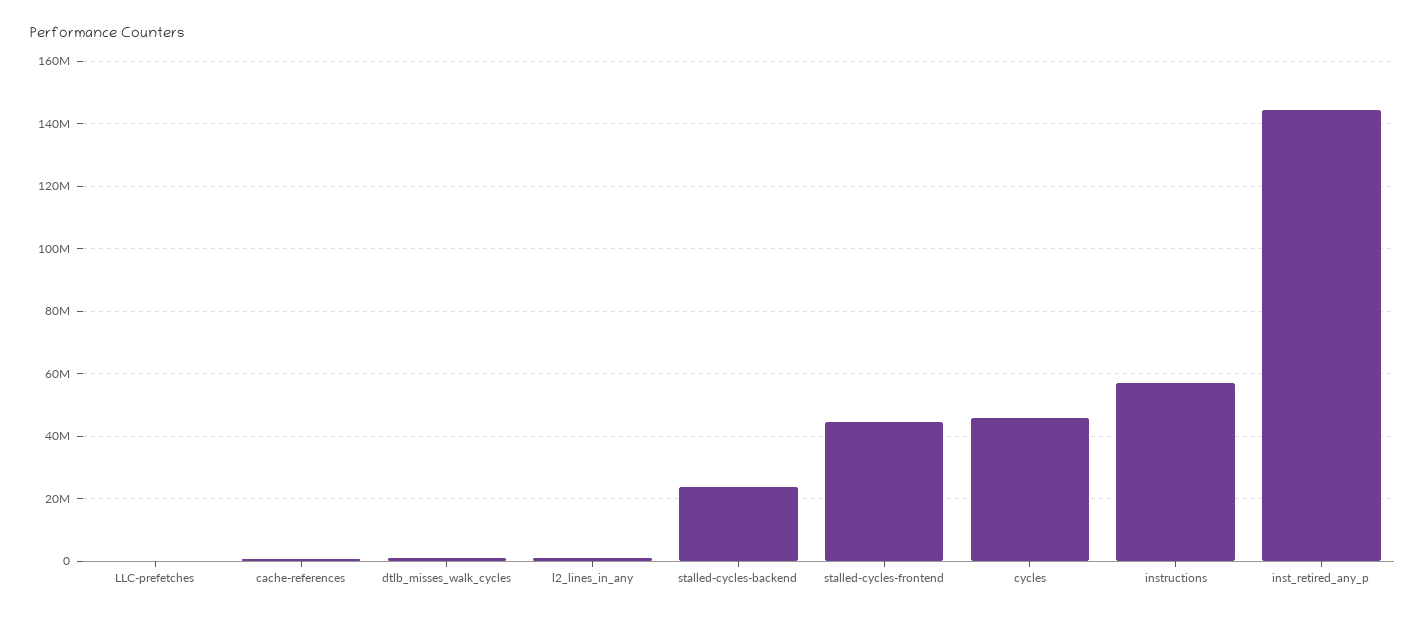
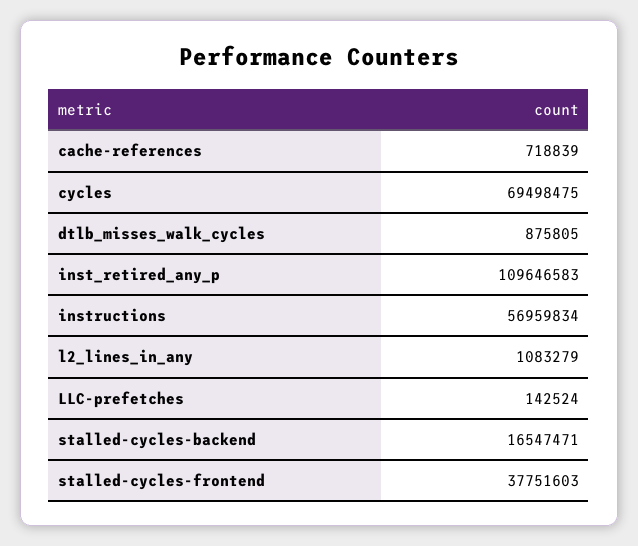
  {
    "LLC-prefetches": 142524,
    "cache-references": 718839,
    "dtlb_misses_walk_cycles": 875805,
    "l2_lines_in_any": 1083279,
-   "stalled-cycles-backend": 24000000,
+   "stalled-cycles-backend": 16547471,
-   "stalled-cycles-frontend": 44000000,
+   "stalled-cycles-frontend": 37751603,
-   "cycles": 46000000,
+   "cycles": 69498475,
    "instructions": 56959834,
-   "inst_retired_any_p": 144000000
+   "inst_retired_any_p": 109646583
  }

